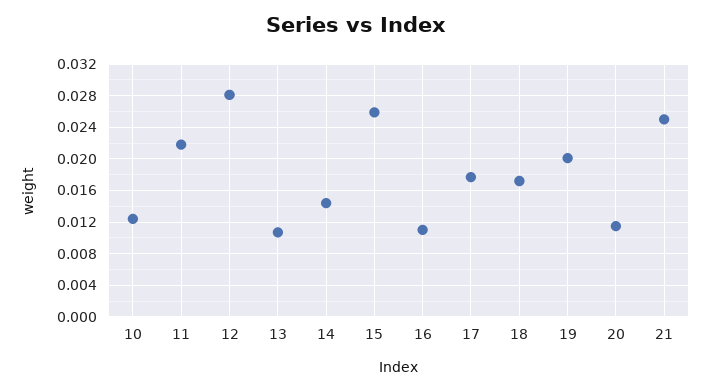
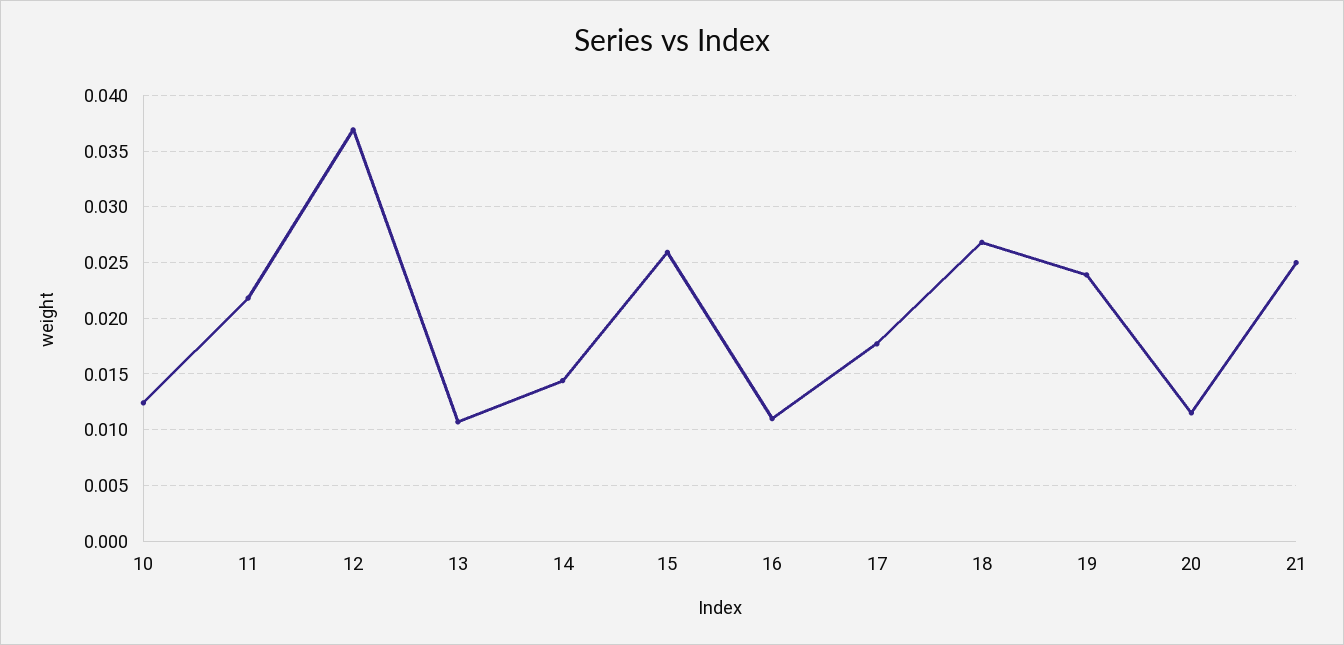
  {
    "10": 0.012,
    "11": 0.022,
-   "12": 0.028,
+   "12": 0.037,
    "13": 0.011,
    "14": 0.014,
    "15": 0.026,
    "16": 0.011,
    "17": 0.018,
-   "18": 0.017,
+   "18": 0.027,
-   "19": 0.02,
+   "19": 0.024,
    "20": 0.012,
    "21": 0.025
  }

